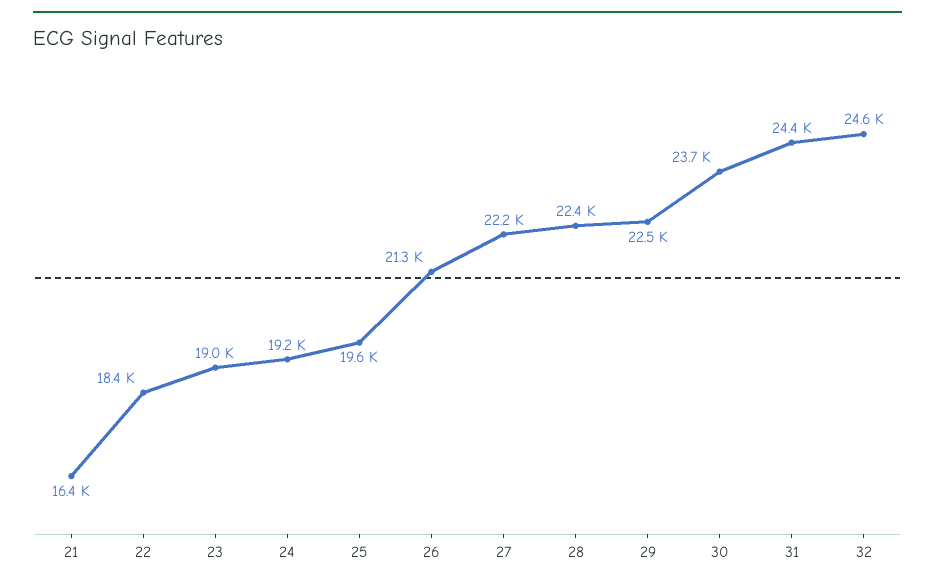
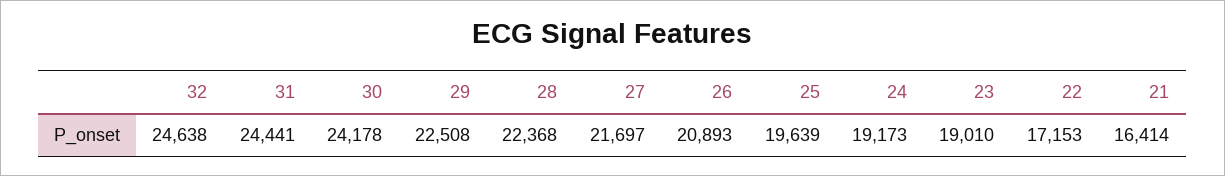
  {
    "21": 16414,
-   "22": 18400,
+   "22": 17153,
    "23": 19010,
    "24": 19173,
    "25": 19639,
-   "26": 21300,
+   "26": 20893,
-   "27": 22200,
+   "27": 21697,
    "28": 22368,
    "29": 22508,
-   "30": 23700,
+   "30": 24178,
    "31": 24441,
    "32": 24638
  }

